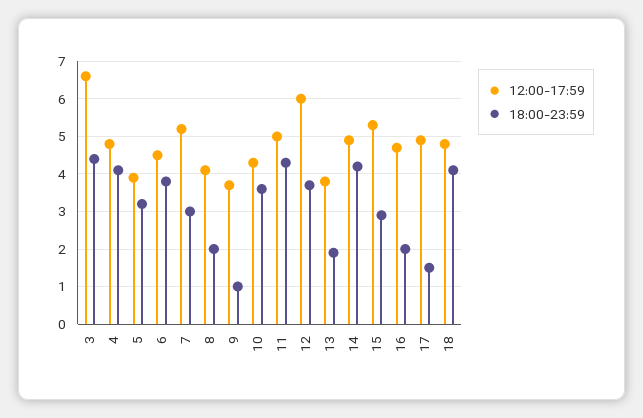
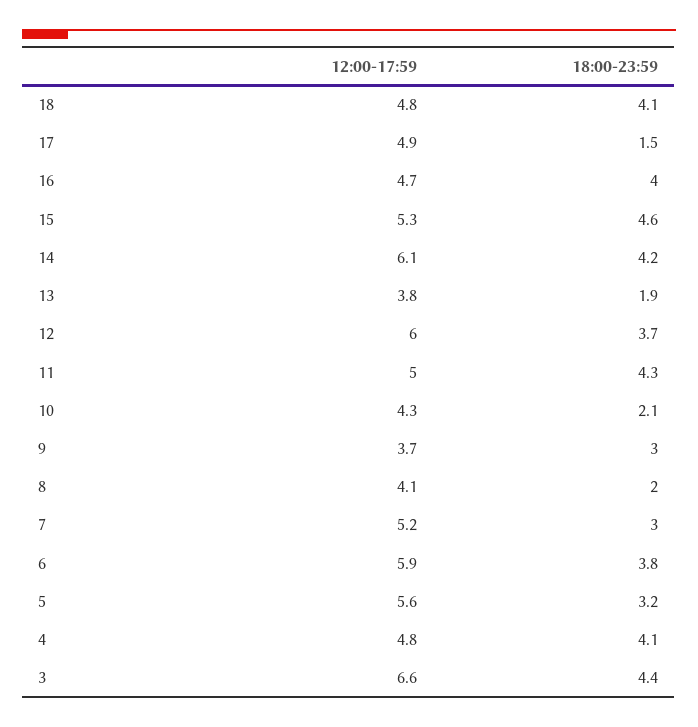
  {
    "12:00-17:59": {
      "3": 6.6,
      "4": 4.8,
-     "5": 4,
+     "5": 5.6,
-     "6": 4.5,
+     "6": 5.9,
      "7": 5.2,
      "8": 4.1,
      "9": 3.7,
      "10": 4.3,
      "11": 5,
      "12": 6,
      "13": 3.8,
-     "14": 5,
+     "14": 6.1,
      "15": 5.3,
      "16": 4.7,
      "17": 4.9,
      "18": 4.8
    },
    "18:00-23:59": {
      "3": 4.4,
      "4": 4.1,
      "5": 3.2,
      "6": 3.8,
      "7": 3,
      "8": 2,
-     "9": 1,
+     "9": 3,
-     "10": 3.5,
+     "10": 2.1,
      "11": 4.3,
      "12": 3.7,
      "13": 1.9,
      "14": 4.2,
-     "15": 3,
+     "15": 4.6,
-     "16": 2,
+     "16": 4,
      "17": 1.5,
      "18": 4.1
    }
  }

